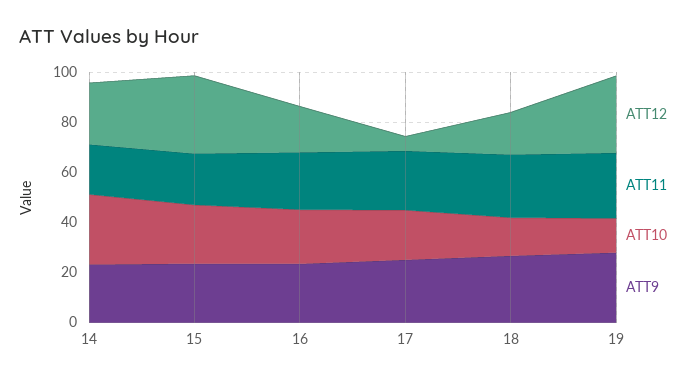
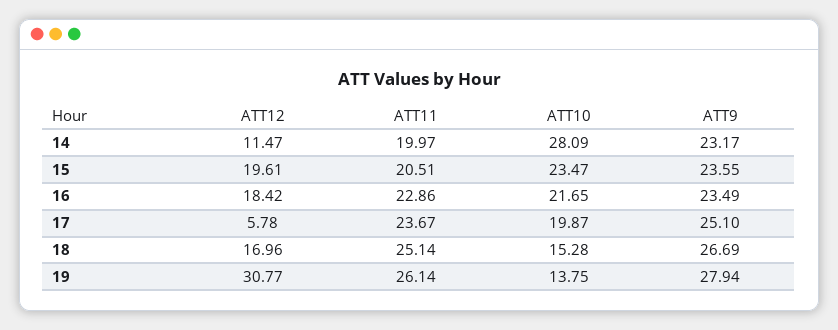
  {
    "ATT12": {
-     "14": 25,
+     "14": 11.47,
-     "15": 30,
+     "15": 19.61,
      "16": 18.42,
      "17": 5.78,
      "18": 16.96,
      "19": 30.77
    },
    "ATT11": {
      "14": 19.97,
      "15": 20.51,
      "16": 22.86,
      "17": 23.67,
      "18": 25.14,
      "19": 26.14
    },
    "ATT10": {
      "14": 28.09,
      "15": 23.47,
      "16": 21.65,
      "17": 19.87,
      "18": 15.28,
      "19": 13.75
    },
    "ATT9": {
      "14": 23.17,
      "15": 23.55,
      "16": 23.49,
      "17": 25.1,
      "18": 26.69,
      "19": 27.94
    }
  }

